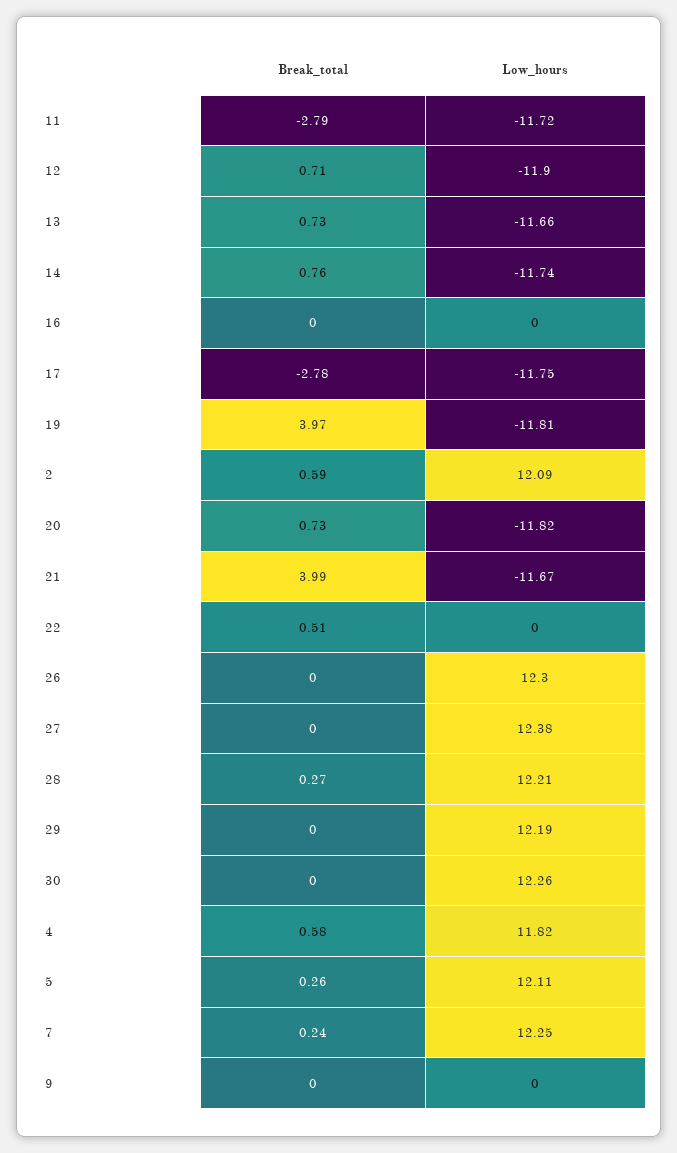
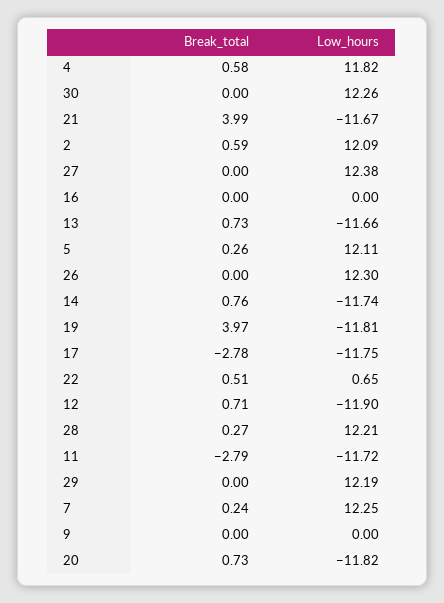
  {
    "Break_total": {
      "11": -2.79,
      "12": 0.71,
      "13": 0.73,
      "14": 0.76,
      "16": 0,
      "17": -2.78,
      "19": 3.97,
      "2": 0.59,
      "20": 0.73,
      "21": 3.99,
      "22": 0.51,
      "26": 0,
      "27": 0,
      "28": 0.27,
      "29": 0,
      "30": 0,
      "4": 0.58,
      "5": 0.26,
      "7": 0.24,
      "9": 0
    },
    "Low_hours": {
      "11": -11.72,
      "12": -11.9,
      "13": -11.66,
      "14": -11.74,
      "16": 0,
      "17": -11.75,
      "19": -11.81,
      "2": 12.09,
      "20": -11.82,
      "21": -11.67,
-     "22": 0,
+     "22": 0.65,
      "26": 12.3,
      "27": 12.38,
      "28": 12.21,
      "29": 12.19,
      "30": 12.26,
      "4": 11.82,
      "5": 12.11,
      "7": 12.25,
      "9": 0
    }
  }

